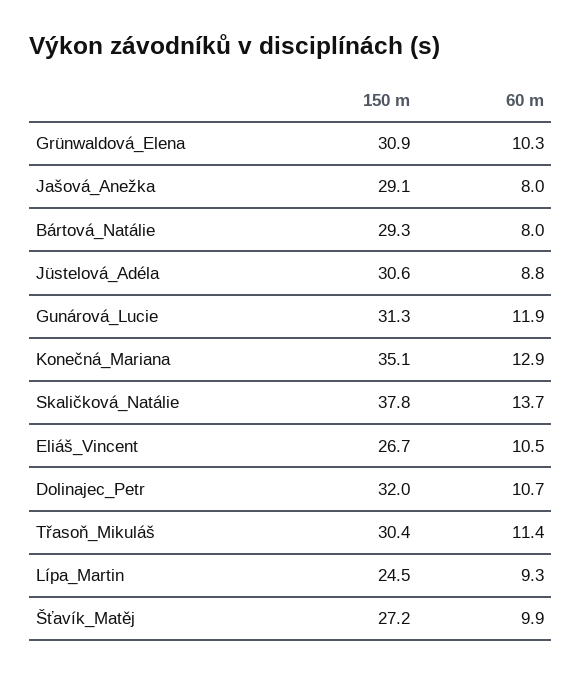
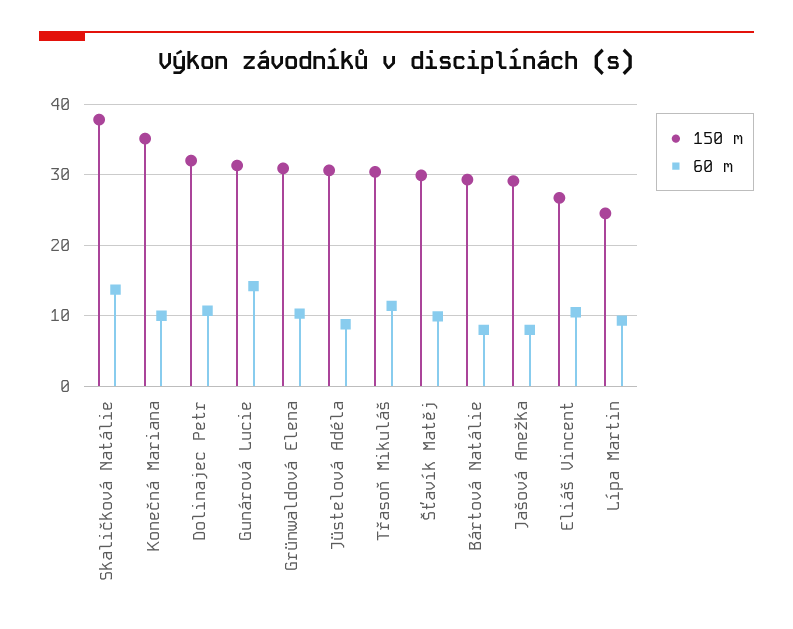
  {
    "150 m": {
      "Grünwaldová_Elena": 30.9,
      "Jašová_Anežka": 29.1,
      "Bártová_Natálie": 29.3,
      "Jüstelová_Adéla": 30.6,
      "Gunárová_Lucie": 31.3,
      "Konečná_Mariana": 35.1,
      "Skaličková_Natálie": 37.8,
      "Eliáš_Vincent": 26.7,
      "Dolinajec_Petr": 32,
      "Třasoň_Mikuláš": 30.4,
      "Lípa_Martin": 24.5,
-     "Šťavík_Matěj": 27.2
+     "Šťavík_Matěj": 30
    },
    "60 m": {
      "Grünwaldová_Elena": 10.3,
      "Jašová_Anežka": 8,
      "Bártová_Natálie": 8,
      "Jüstelová_Adéla": 8.8,
-     "Gunárová_Lucie": 11.9,
+     "Gunárová_Lucie": 14,
-     "Konečná_Mariana": 12.9,
+     "Konečná_Mariana": 10,
      "Skaličková_Natálie": 13.7,
      "Eliáš_Vincent": 10.5,
      "Dolinajec_Petr": 10.7,
      "Třasoň_Mikuláš": 11.4,
      "Lípa_Martin": 9.3,
      "Šťavík_Matěj": 9.9
    }
  }

